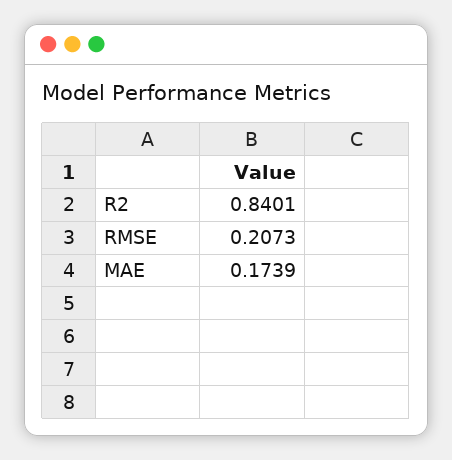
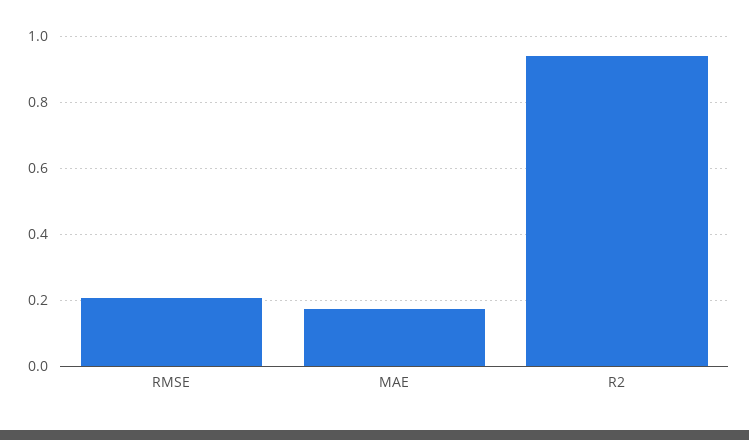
  {
-   "R2": 0.8401,
+   "R2": 0.94,
    "RMSE": 0.2073,
    "MAE": 0.1739
  }

